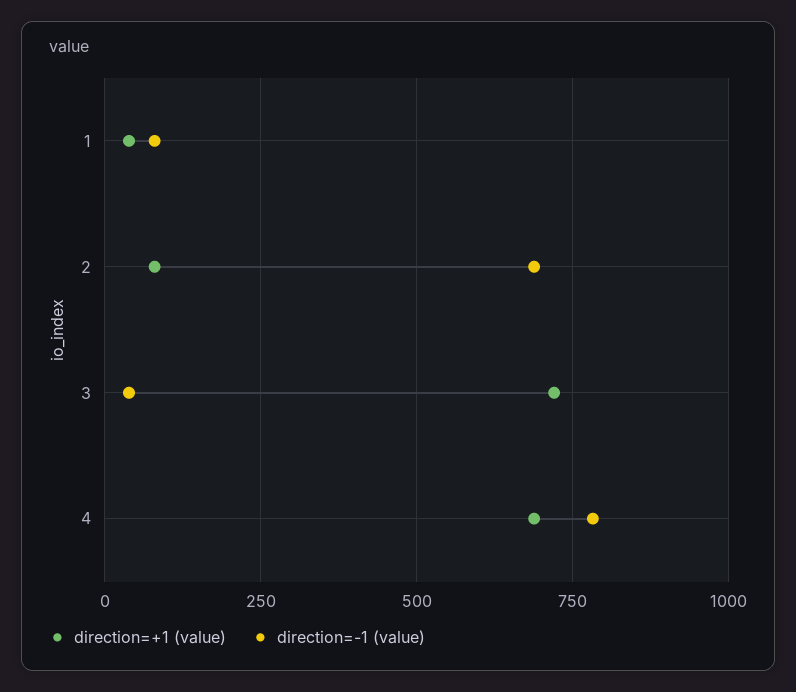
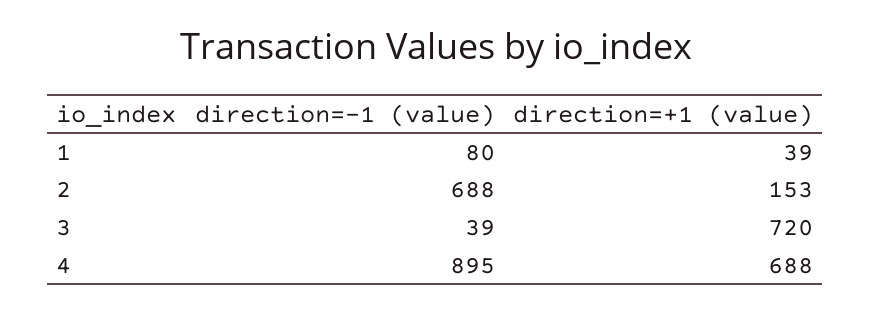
  {
    "direction=+1 (value)": {
      "1": 39,
-     "2": 75,
+     "2": 153,
      "3": 720,
      "4": 688
    },
    "direction=-1 (value)": {
      "1": 80,
      "2": 688,
      "3": 39,
-     "4": 775
+     "4": 895
    }
  }

